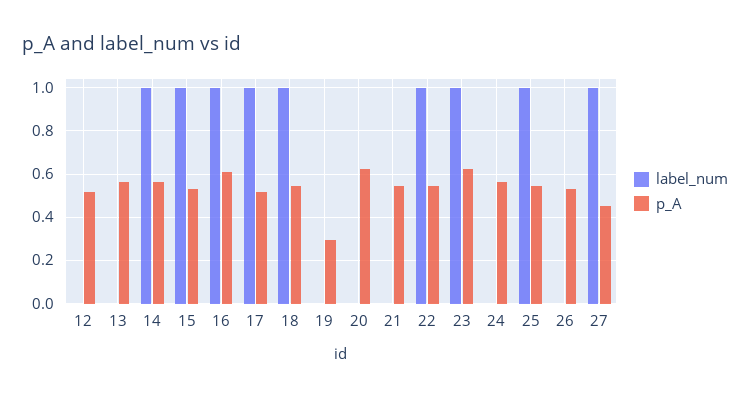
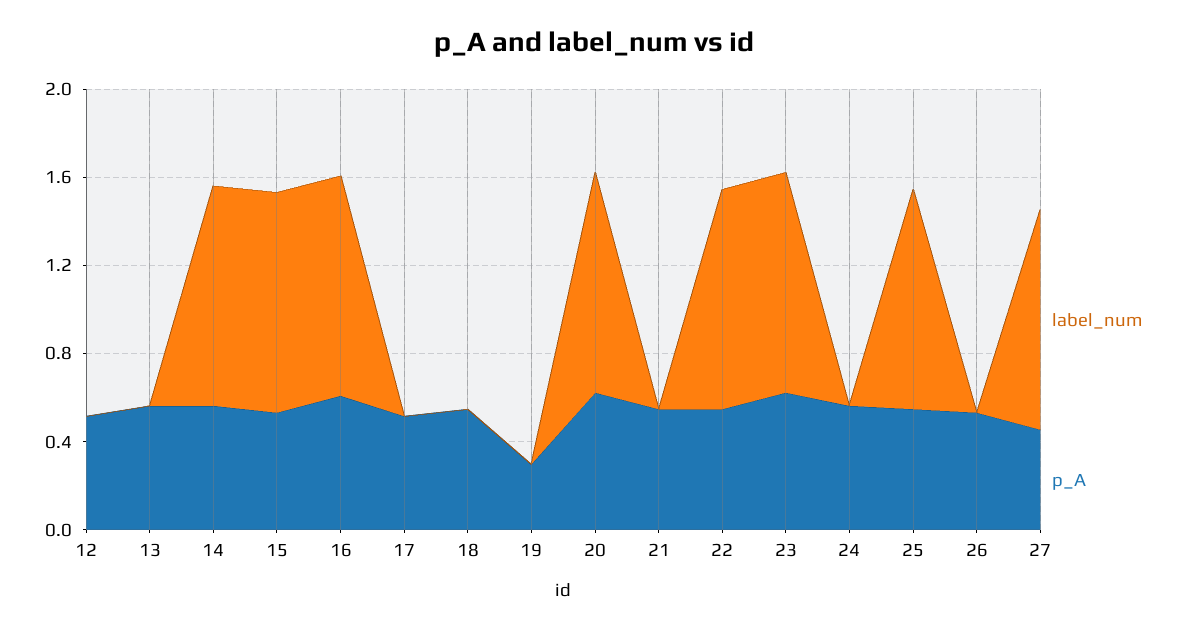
  {
    "label_num": {
      "12": 0,
      "13": 0,
      "14": 1,
      "15": 1,
      "16": 1,
-     "17": 1,
+     "17": 0,
-     "18": 1,
+     "18": 0,
      "19": 0,
-     "20": 0,
+     "20": 1,
      "21": 0,
      "22": 1,
      "23": 1,
      "24": 0,
      "25": 1,
      "26": 0,
      "27": 1
    },
    "p_A": {
      "12": 0.5,
      "13": 0.55,
      "14": 0.55,
      "15": 0.55,
      "16": 0.6,
      "17": 0.5,
      "18": 0.55,
      "19": 0.3,
      "20": 0.6,
      "21": 0.55,
      "22": 0.55,
      "23": 0.6,
      "24": 0.55,
      "25": 0.55,
      "26": 0.55,
      "27": 0.45
    }
  }

